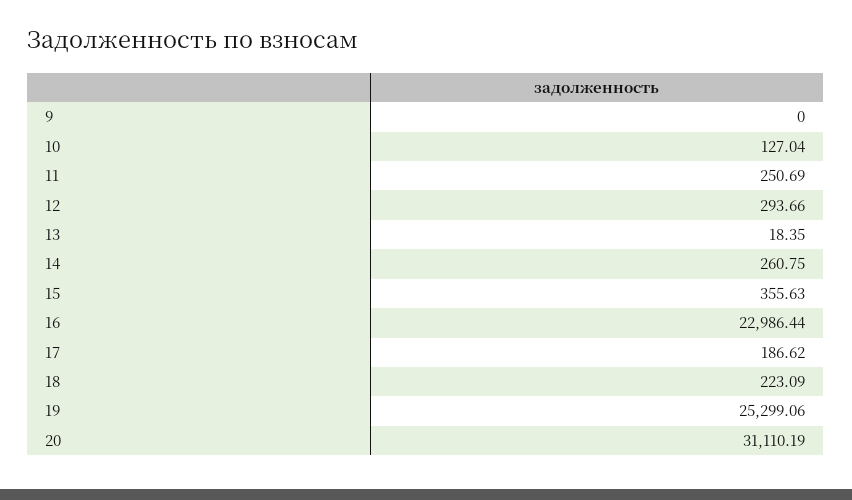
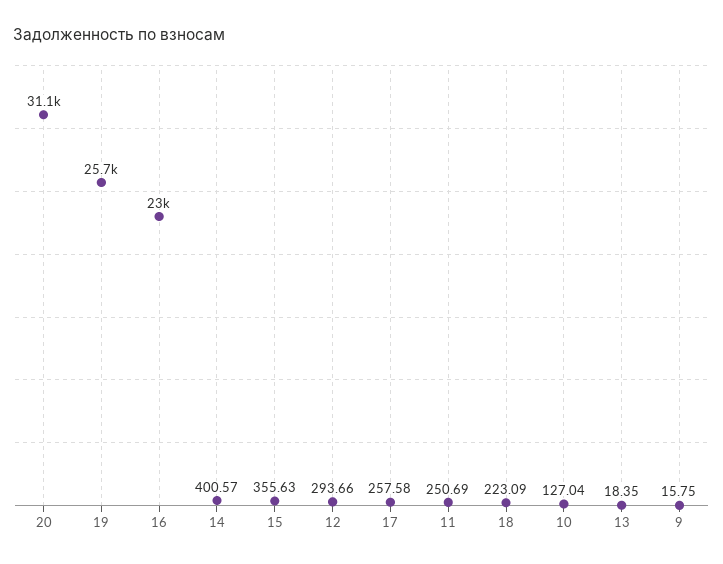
  {
-   "9": 0,
+   "9": 15.75,
    "10": 127.04,
    "11": 250.69,
    "12": 293.66,
    "13": 18.35,
-   "14": 260.75,
+   "14": 400.57,
    "15": 355.63,
    "16": 22986.44,
-   "17": 186.62,
+   "17": 257.58,
    "18": 223.09,
-   "19": 25299.06,
+   "19": 25700,
    "20": 31110.19
  }

